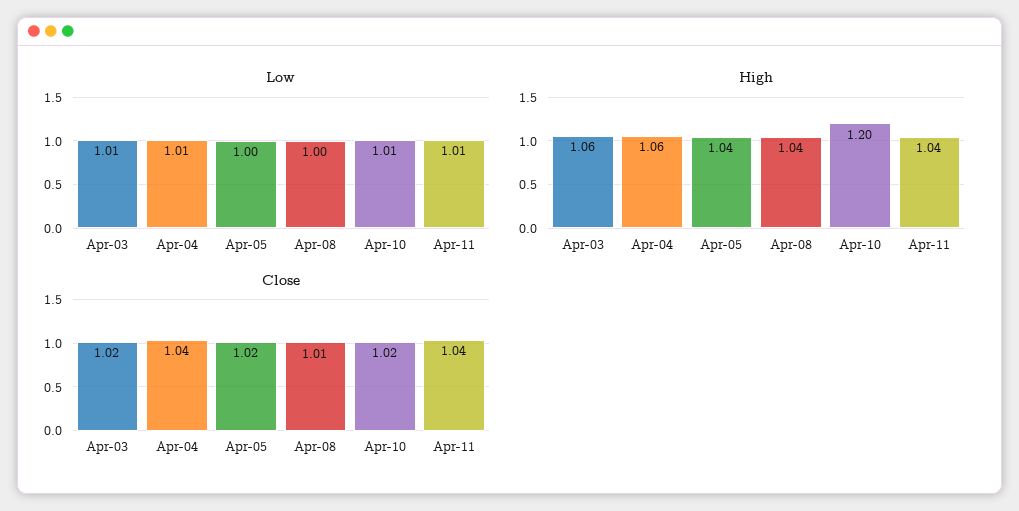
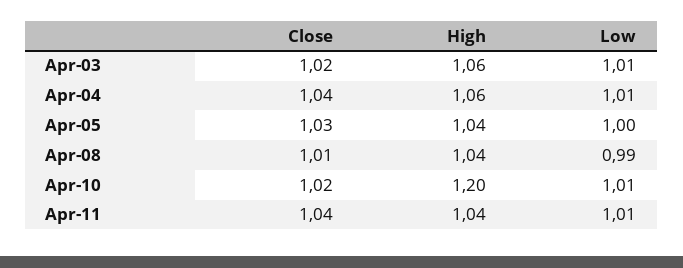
  {
    "Low": {
      "Apr-03": 1.01,
      "Apr-04": 1.01,
      "Apr-05": 1,
-     "Apr-08": 1,
+     "Apr-08": 0.99,
      "Apr-10": 1.01,
      "Apr-11": 1.01
    },
    "High": {
      "Apr-03": 1.06,
      "Apr-04": 1.06,
      "Apr-05": 1.04,
      "Apr-08": 1.04,
      "Apr-10": 1.2,
      "Apr-11": 1.04
    },
    "Close": {
      "Apr-03": 1.02,
      "Apr-04": 1.04,
-     "Apr-05": 1.02,
+     "Apr-05": 1.03,
      "Apr-08": 1.01,
      "Apr-10": 1.02,
      "Apr-11": 1.04
    }
  }

